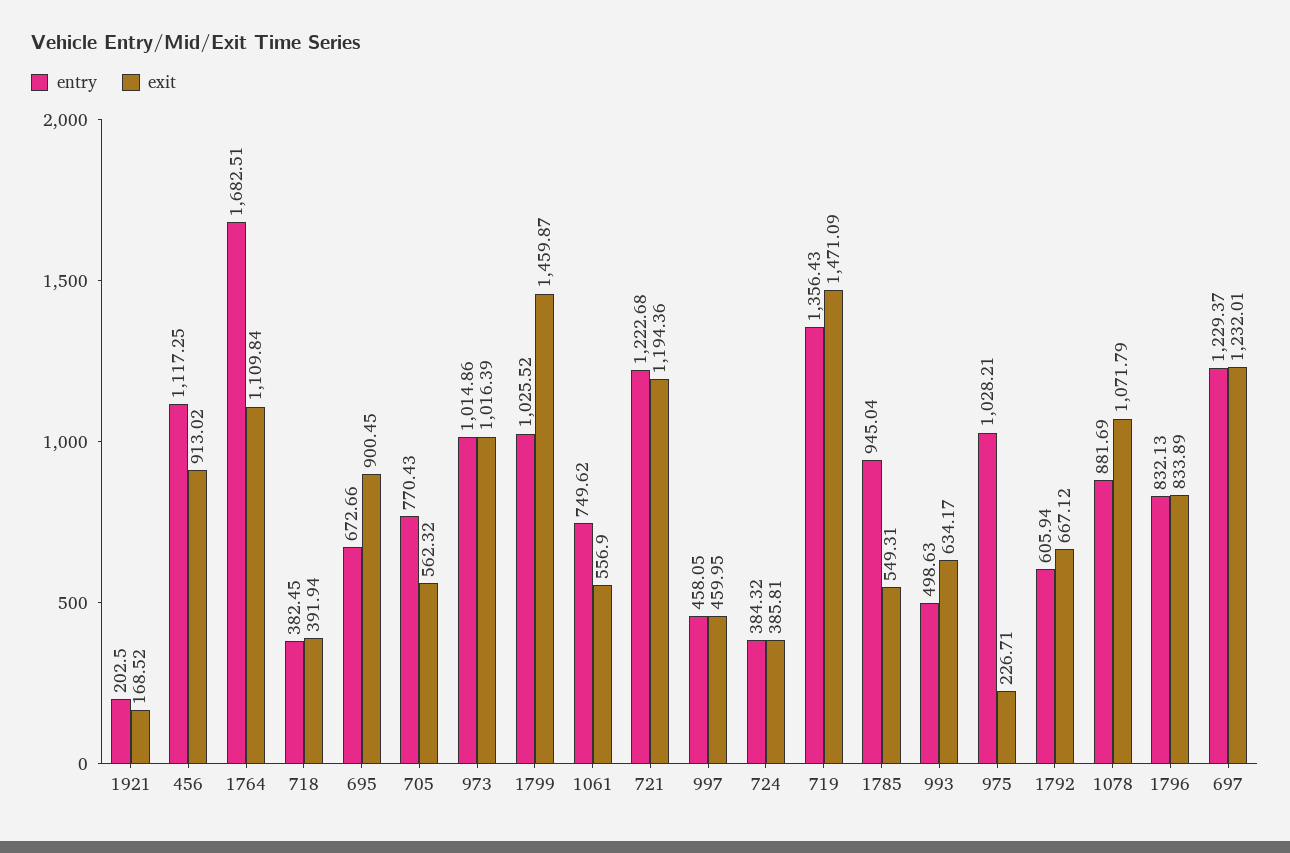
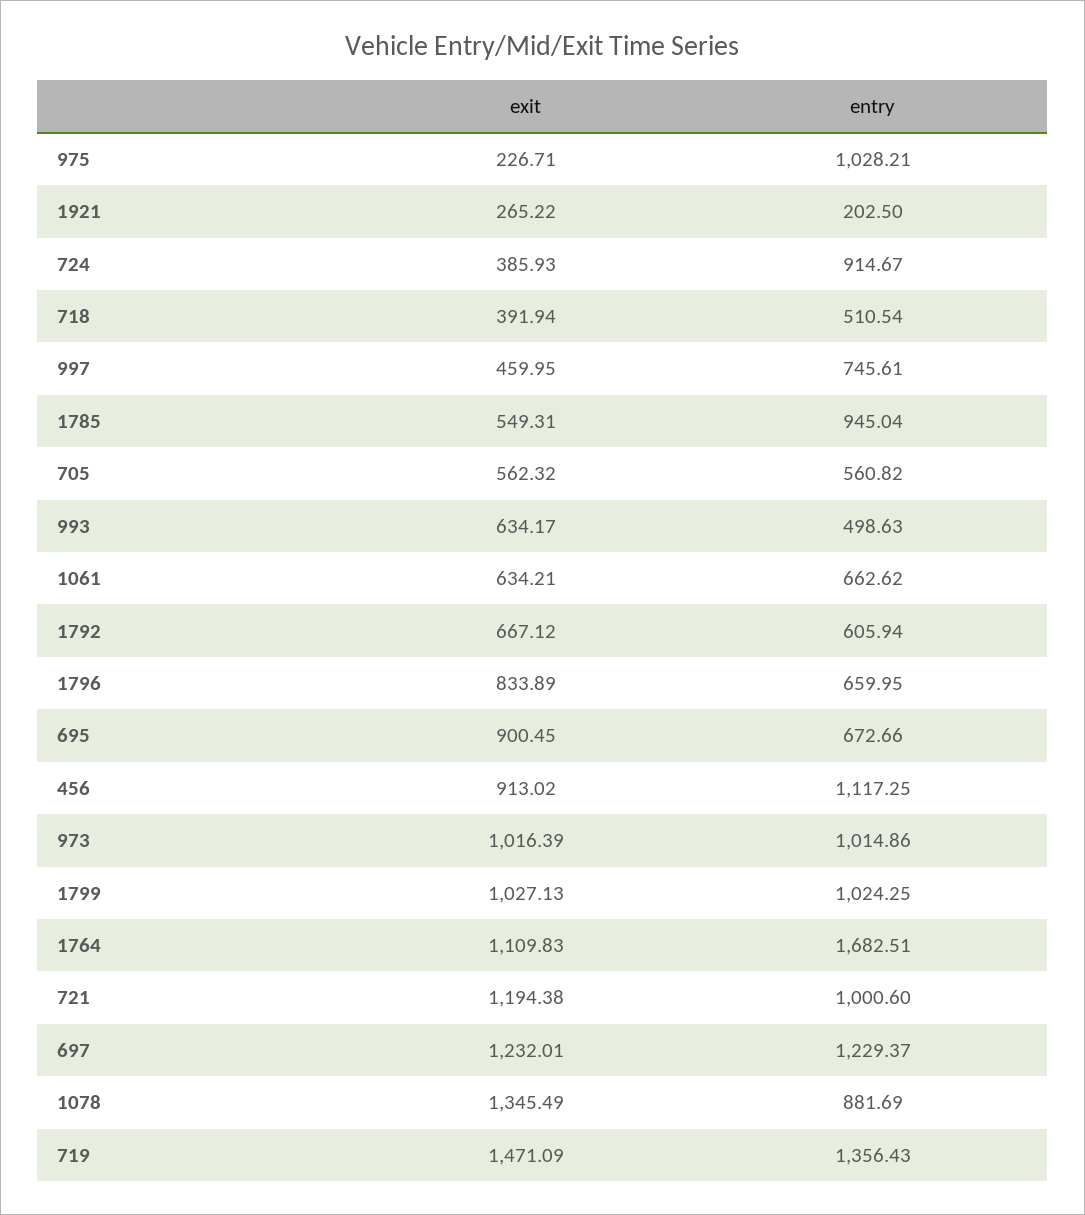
  {
    "entry": {
      "1921": 202.5,
      "456": 1117.25,
      "1764": 1682.51,
-     "718": 382.45,
+     "718": 510.54,
      "695": 672.66,
-     "705": 770.43,
+     "705": 560.82,
      "973": 1014.86,
-     "1799": 1025.52,
+     "1799": 1024.25,
-     "1061": 749.62,
+     "1061": 662.62,
-     "721": 1222.68,
+     "721": 1000.6,
-     "997": 458.05,
+     "997": 745.61,
-     "724": 384.32,
+     "724": 914.67,
      "719": 1356.43,
      "1785": 945.04,
      "993": 498.63,
      "975": 1028.21,
      "1792": 605.94,
      "1078": 881.69,
-     "1796": 832.13,
+     "1796": 659.95,
      "697": 1229.37
    },
    "exit": {
-     "1921": 168.52,
+     "1921": 265.22,
      "456": 913.02,
-     "1764": 1109.84,
+     "1764": 1109.83,
      "718": 391.94,
      "695": 900.45,
      "705": 562.32,
      "973": 1016.39,
-     "1799": 1459.87,
+     "1799": 1027.13,
-     "1061": 556.9,
+     "1061": 634.21,
-     "721": 1194.36,
+     "721": 1194.38,
      "997": 459.95,
-     "724": 385.81,
+     "724": 385.93,
      "719": 1471.09,
      "1785": 549.31,
      "993": 634.17,
      "975": 226.71,
      "1792": 667.12,
-     "1078": 1071.79,
+     "1078": 1345.49,
      "1796": 833.89,
      "697": 1232.01
    }
  }

